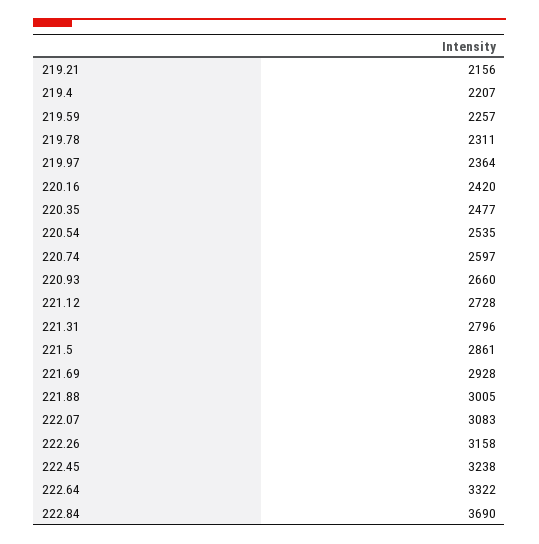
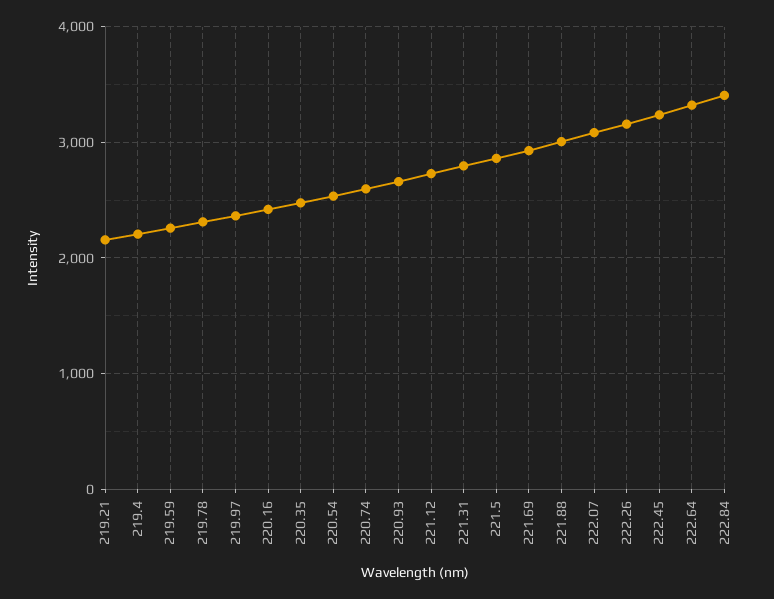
  {
    "219.21": 2156,
    "219.4": 2207,
    "219.59": 2257,
    "219.78": 2311,
    "219.97": 2364,
    "220.16": 2420,
    "220.35": 2477,
    "220.54": 2535,
    "220.74": 2597,
    "220.93": 2660,
    "221.12": 2728,
    "221.31": 2796,
    "221.5": 2861,
    "221.69": 2928,
    "221.88": 3005,
    "222.07": 3083,
    "222.26": 3158,
    "222.45": 3238,
    "222.64": 3322,
-   "222.84": 3690
+   "222.84": 3400
  }

